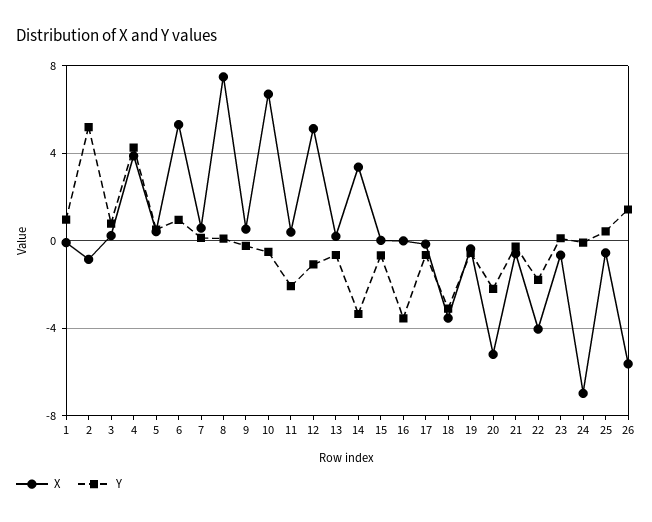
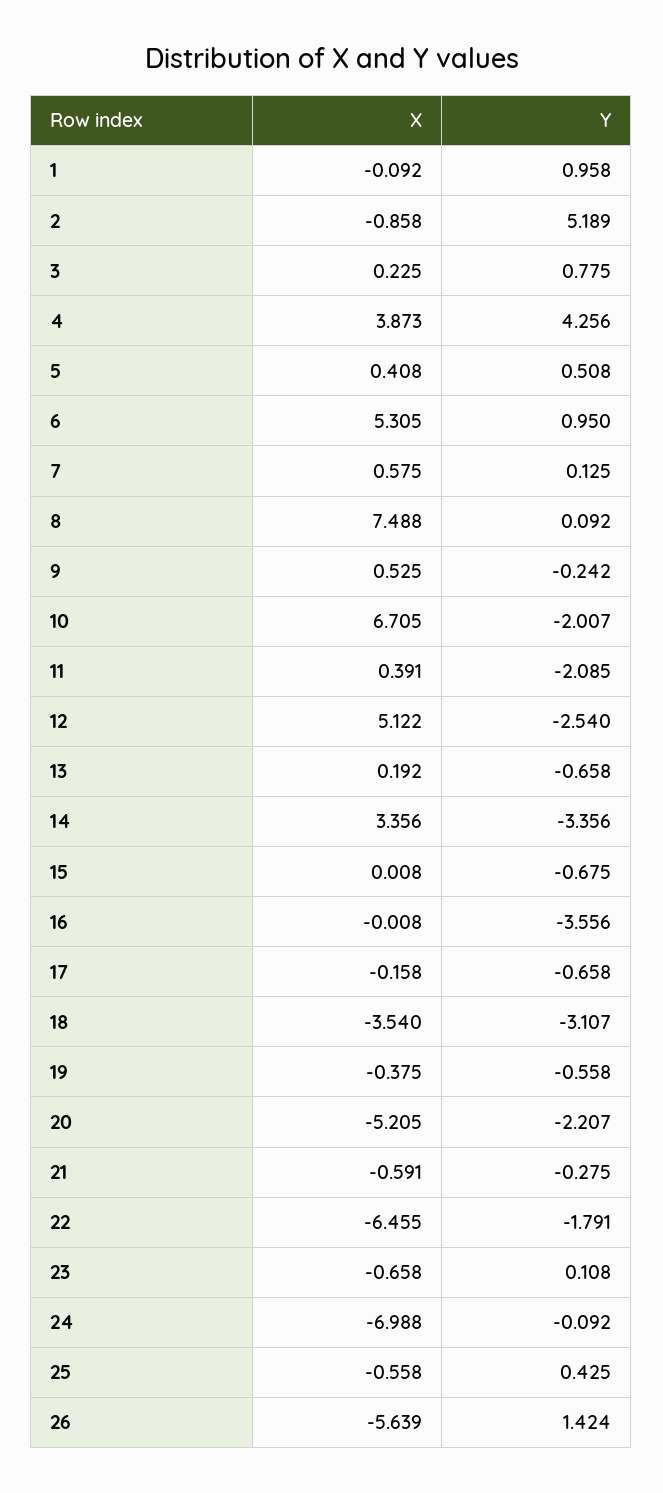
  {
    "X": {
      "1": -0.092,
      "2": -0.858,
      "3": 0.225,
      "4": 3.873,
      "5": 0.408,
      "6": 5.305,
      "7": 0.575,
      "8": 7.488,
      "9": 0.525,
      "10": 6.705,
      "11": 0.391,
      "12": 5.122,
      "13": 0.192,
      "14": 3.356,
      "15": 0.008,
      "16": -0.008,
      "17": -0.158,
      "18": -3.54,
      "19": -0.375,
      "20": -5.205,
      "21": -0.591,
-     "22": -4,
+     "22": -6.455,
      "23": -0.658,
      "24": -6.988,
      "25": -0.558,
      "26": -5.639
    },
    "Y": {
      "1": 0.958,
      "2": 5.189,
      "3": 0.775,
      "4": 4.256,
      "5": 0.508,
      "6": 0.95,
      "7": 0.125,
      "8": 0.092,
      "9": -0.242,
-     "10": -0.5,
+     "10": -2.007,
      "11": -2.085,
-     "12": -1,
+     "12": -2.54,
      "13": -0.658,
      "14": -3.356,
      "15": -0.675,
      "16": -3.556,
      "17": -0.658,
      "18": -3.107,
      "19": -0.558,
      "20": -2.207,
      "21": -0.275,
      "22": -1.791,
      "23": 0.108,
      "24": -0.092,
      "25": 0.425,
      "26": 1.424
    }
  }

